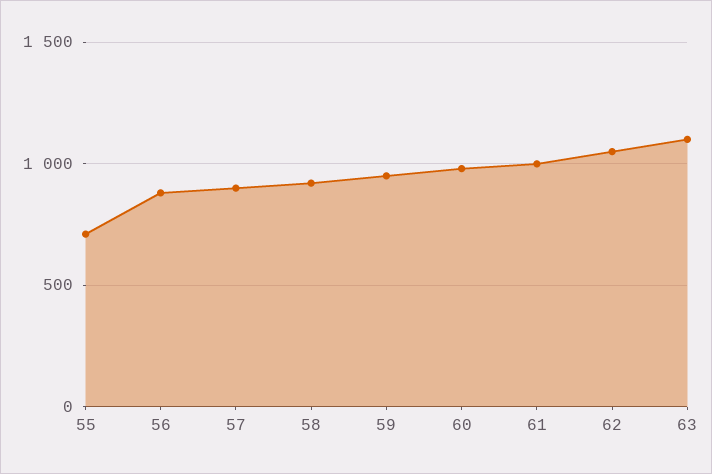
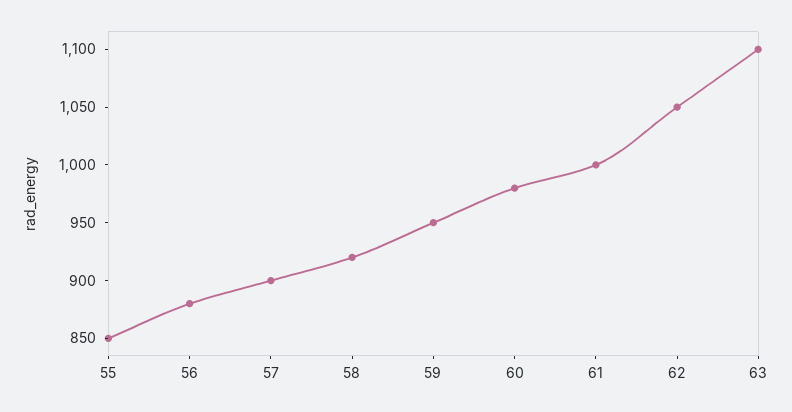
  {
-   "55": 700,
+   "55": 850,
    "56": 880,
    "57": 900,
    "58": 920,
    "59": 950,
    "60": 980,
    "61": 1000,
    "62": 1050,
    "63": 1100
  }

